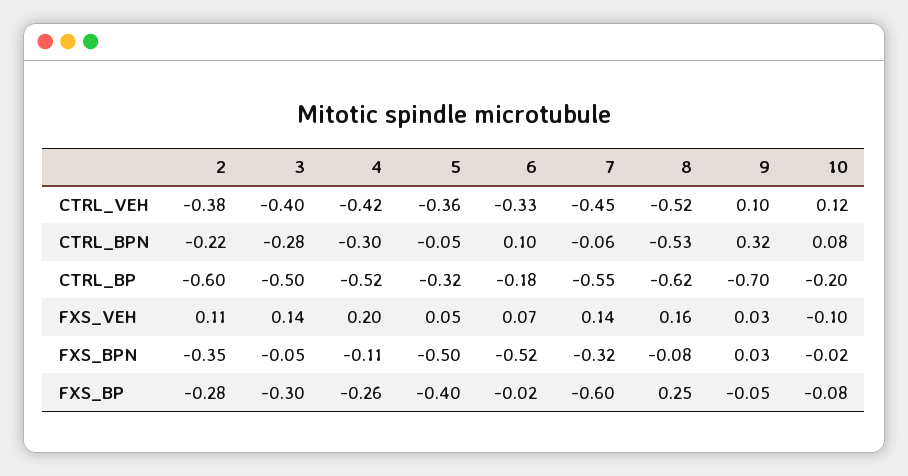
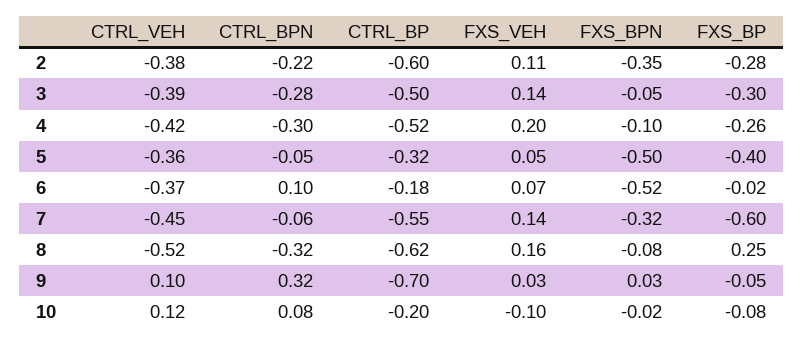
  {
    "2": {
      "CTRL_VEH": -0.38,
      "CTRL_BPN": -0.22,
      "CTRL_BP": -0.6,
      "FXS_VEH": 0.11,
      "FXS_BPN": -0.35,
      "FXS_BP": -0.28
    },
    "3": {
-     "CTRL_VEH": -0.4,
+     "CTRL_VEH": -0.39,
      "CTRL_BPN": -0.28,
      "CTRL_BP": -0.5,
      "FXS_VEH": 0.14,
      "FXS_BPN": -0.05,
      "FXS_BP": -0.3
    },
    "4": {
      "CTRL_VEH": -0.42,
      "CTRL_BPN": -0.3,
      "CTRL_BP": -0.52,
      "FXS_VEH": 0.2,
-     "FXS_BPN": -0.11,
+     "FXS_BPN": -0.1,
      "FXS_BP": -0.26
    },
    "5": {
      "CTRL_VEH": -0.36,
      "CTRL_BPN": -0.05,
      "CTRL_BP": -0.32,
      "FXS_VEH": 0.05,
      "FXS_BPN": -0.5,
      "FXS_BP": -0.4
    },
    "6": {
-     "CTRL_VEH": -0.33,
+     "CTRL_VEH": -0.37,
      "CTRL_BPN": 0.1,
      "CTRL_BP": -0.18,
      "FXS_VEH": 0.07,
      "FXS_BPN": -0.52,
      "FXS_BP": -0.02
    },
    "7": {
      "CTRL_VEH": -0.45,
      "CTRL_BPN": -0.06,
      "CTRL_BP": -0.55,
      "FXS_VEH": 0.14,
      "FXS_BPN": -0.32,
      "FXS_BP": -0.6
    },
    "8": {
      "CTRL_VEH": -0.52,
-     "CTRL_BPN": -0.53,
+     "CTRL_BPN": -0.32,
      "CTRL_BP": -0.62,
      "FXS_VEH": 0.16,
      "FXS_BPN": -0.08,
      "FXS_BP": 0.25
    },
    "9": {
      "CTRL_VEH": 0.1,
      "CTRL_BPN": 0.32,
      "CTRL_BP": -0.7,
      "FXS_VEH": 0.03,
      "FXS_BPN": 0.03,
      "FXS_BP": -0.05
    },
    "10": {
      "CTRL_VEH": 0.12,
      "CTRL_BPN": 0.08,
      "CTRL_BP": -0.2,
      "FXS_VEH": -0.1,
      "FXS_BPN": -0.02,
      "FXS_BP": -0.08
    }
  }

